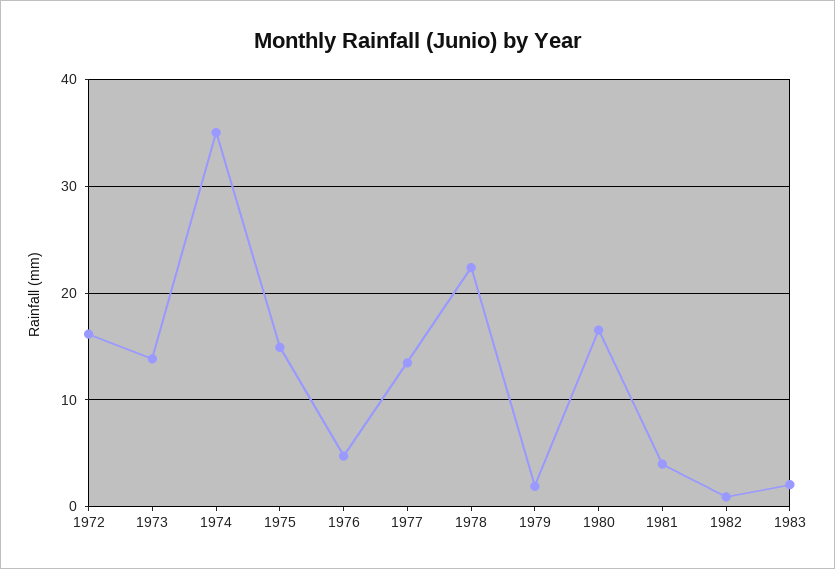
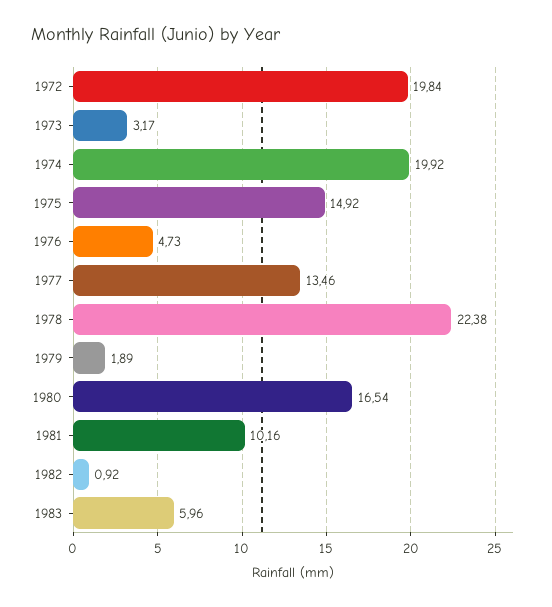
  {
-   "1972": 16,
+   "1972": 19.84,
-   "1973": 14,
+   "1973": 3.17,
-   "1974": 35,
+   "1974": 19.92,
    "1975": 14.92,
    "1976": 4.73,
    "1977": 13.46,
    "1978": 22.38,
    "1979": 1.89,
    "1980": 16.54,
-   "1981": 4,
+   "1981": 10.16,
    "1982": 0.92,
-   "1983": 2
+   "1983": 5.96
  }

